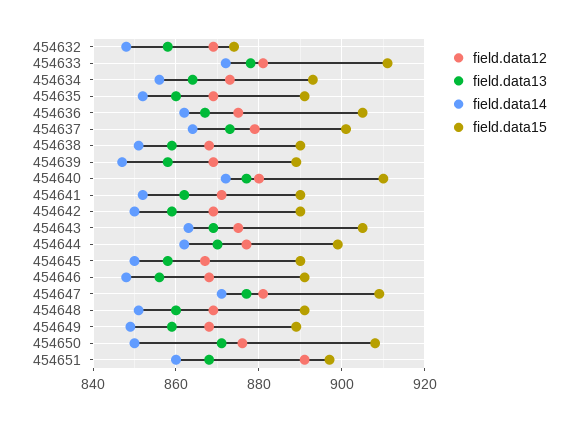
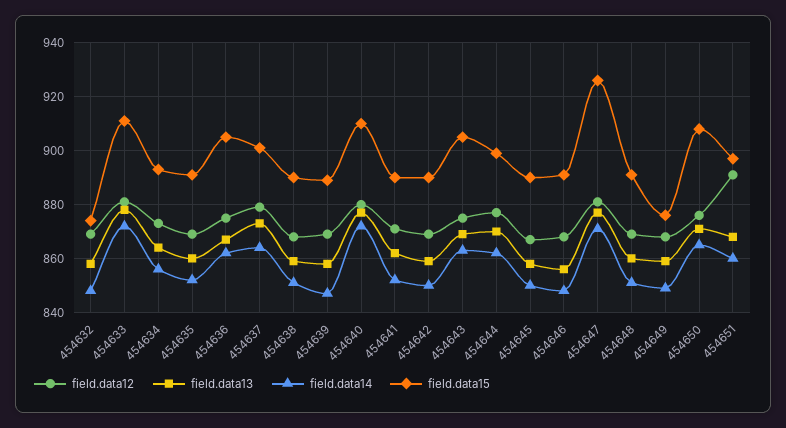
  {
    "field.data12": {
      "454632": 870,
      "454633": 880,
      "454634": 875,
      "454635": 870,
      "454636": 875,
      "454637": 880,
      "454638": 870,
      "454639": 870,
      "454640": 880,
      "454641": 870,
      "454642": 870,
      "454643": 875,
      "454644": 875,
      "454645": 865,
      "454646": 870,
      "454647": 880,
      "454648": 870,
      "454649": 870,
      "454650": 875,
      "454651": 890
    },
    "field.data13": {
      "454632": 860,
      "454633": 880,
      "454634": 865,
      "454635": 860,
      "454636": 865,
      "454637": 875,
      "454638": 860,
      "454639": 860,
      "454640": 875,
      "454641": 860,
      "454642": 860,
      "454643": 870,
      "454644": 870,
      "454645": 860,
      "454646": 855,
      "454647": 875,
      "454648": 860,
      "454649": 860,
      "454650": 870,
      "454651": 870
    },
    "field.data14": {
      "454632": 850,
      "454633": 870,
      "454634": 855,
      "454635": 850,
      "454636": 860,
      "454637": 865,
      "454638": 850,
      "454639": 845,
      "454640": 870,
      "454641": 850,
      "454642": 850,
      "454643": 865,
      "454644": 860,
      "454645": 850,
      "454646": 850,
      "454647": 870,
      "454648": 850,
      "454649": 850,
-     "454650": 850,
+     "454650": 865,
      "454651": 860
    },
    "field.data15": {
      "454632": 875,
      "454633": 910,
      "454634": 895,
      "454635": 890,
      "454636": 905,
      "454637": 900,
      "454638": 890,
      "454639": 890,
      "454640": 910,
      "454641": 890,
      "454642": 890,
      "454643": 905,
      "454644": 900,
      "454645": 890,
      "454646": 890,
-     "454647": 910,
+     "454647": 925,
      "454648": 890,
-     "454649": 890,
+     "454649": 875,
      "454650": 910,
      "454651": 895
    }
  }

